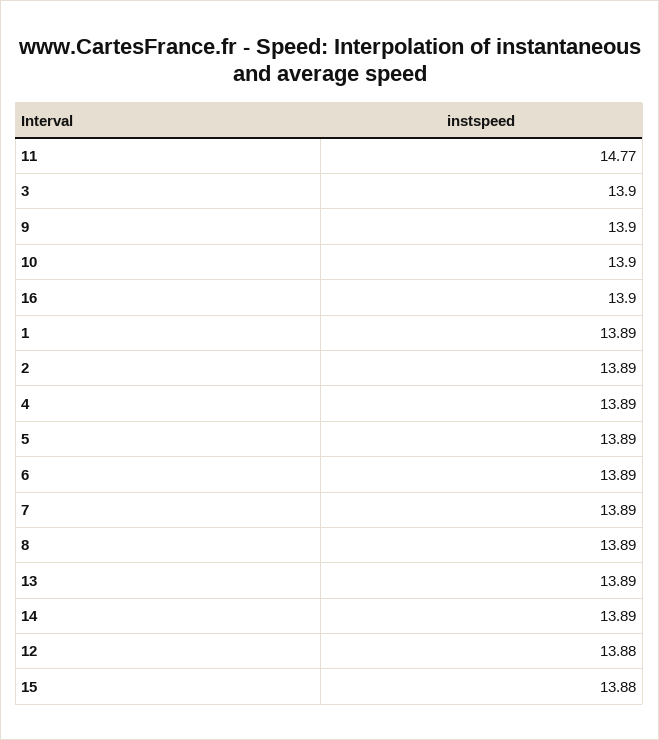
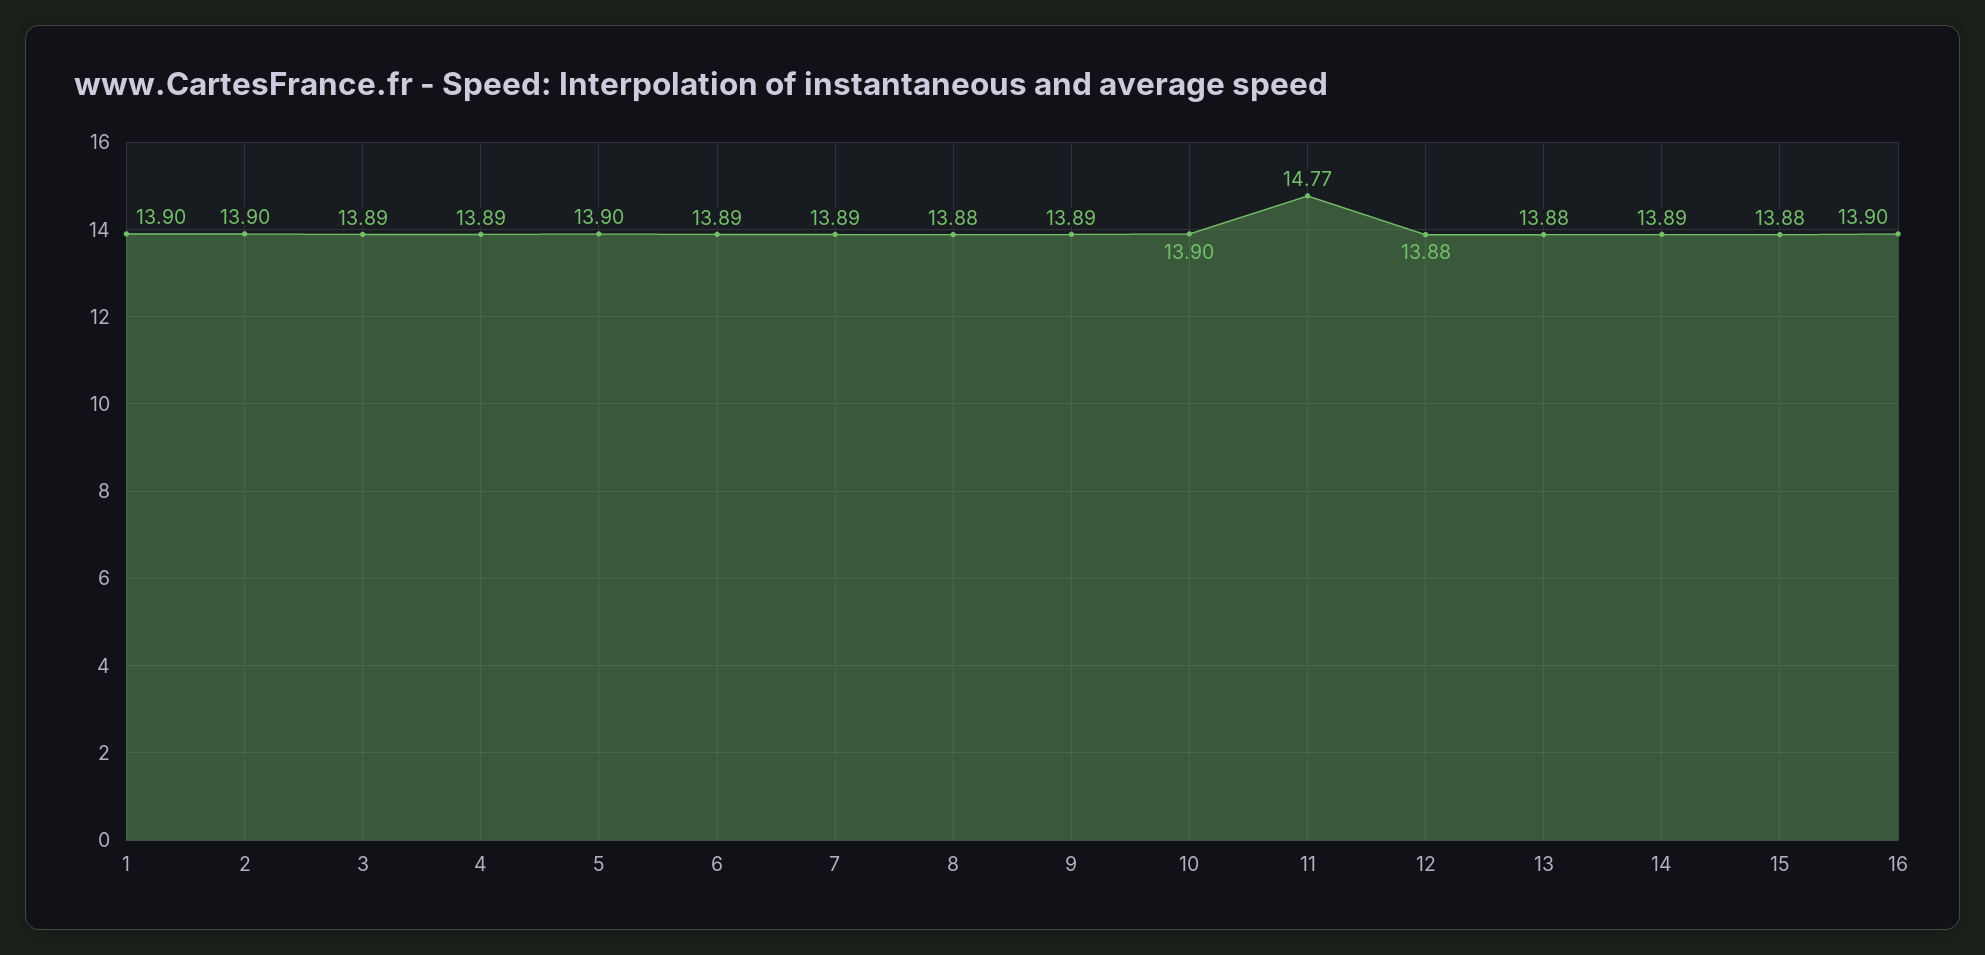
  {
    "11": 14.77,
-   "3": 13.9,
+   "3": 13.89,
-   "9": 13.9,
+   "9": 13.89,
    "10": 13.9,
    "16": 13.9,
-   "1": 13.89,
+   "1": 13.9,
-   "2": 13.89,
+   "2": 13.9,
    "4": 13.89,
-   "5": 13.89,
+   "5": 13.9,
    "6": 13.89,
    "7": 13.89,
-   "8": 13.89,
+   "8": 13.88,
-   "13": 13.89,
+   "13": 13.88,
    "14": 13.89,
    "12": 13.88,
    "15": 13.88
  }

